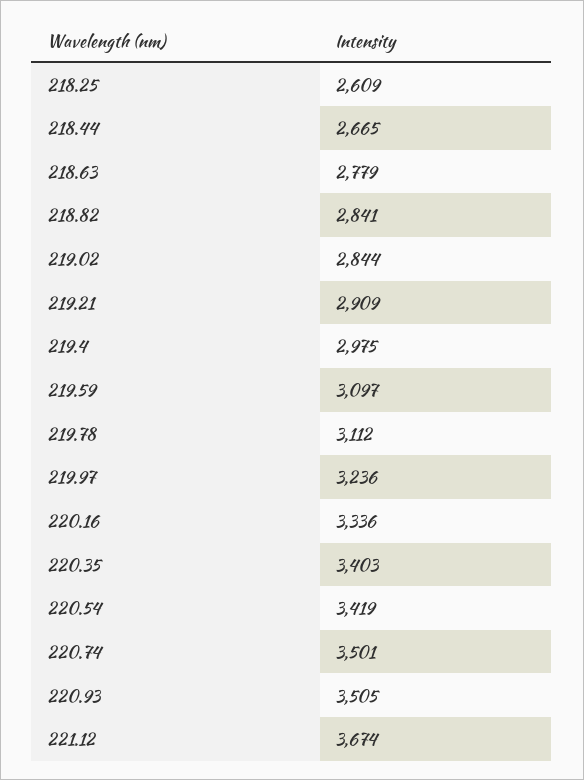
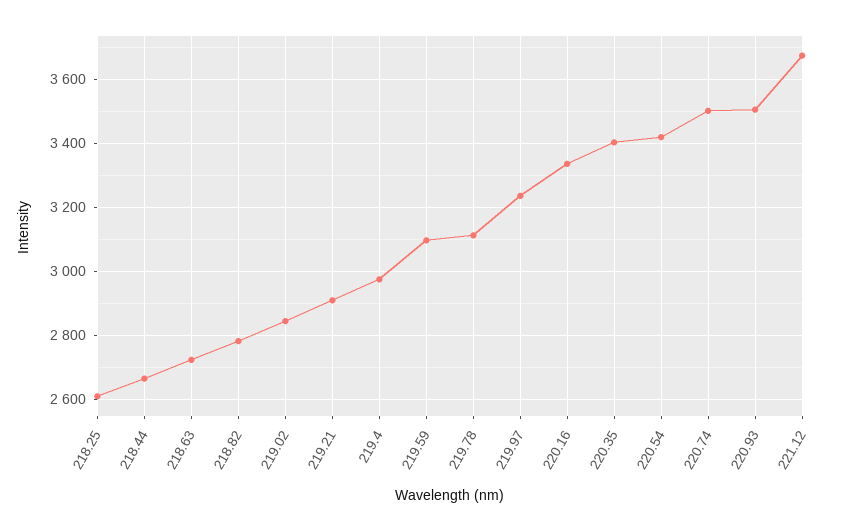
  {
    "218.25": 2609,
    "218.44": 2665,
-   "218.63": 2779,
+   "218.63": 2720,
-   "218.82": 2841,
+   "218.82": 2780,
    "219.02": 2844,
    "219.21": 2909,
    "219.4": 2975,
    "219.59": 3097,
    "219.78": 3112,
    "219.97": 3236,
    "220.16": 3336,
    "220.35": 3403,
    "220.54": 3419,
    "220.74": 3501,
    "220.93": 3505,
    "221.12": 3674
  }

